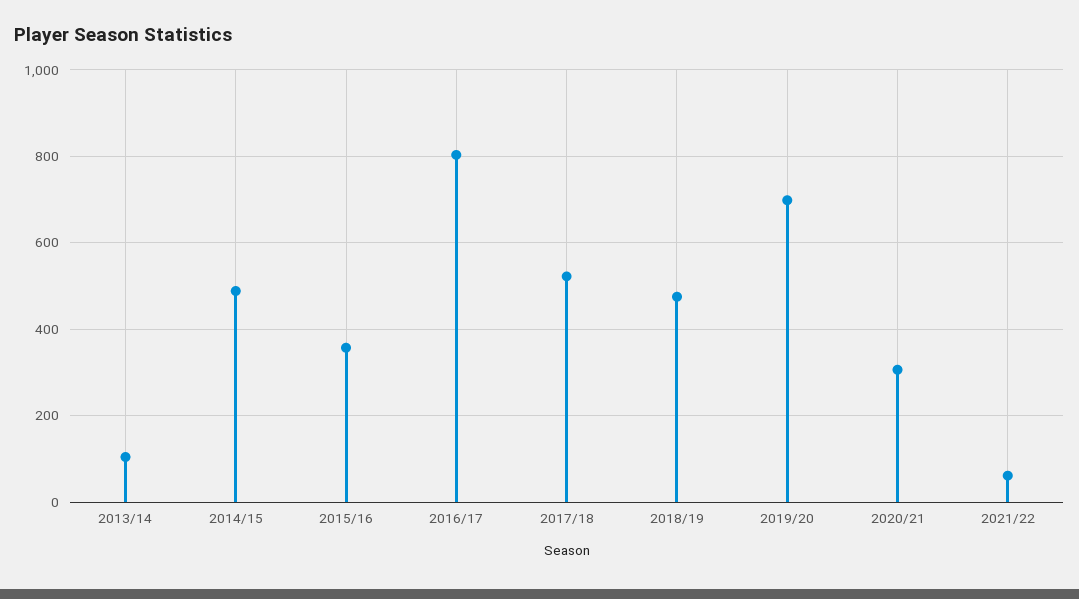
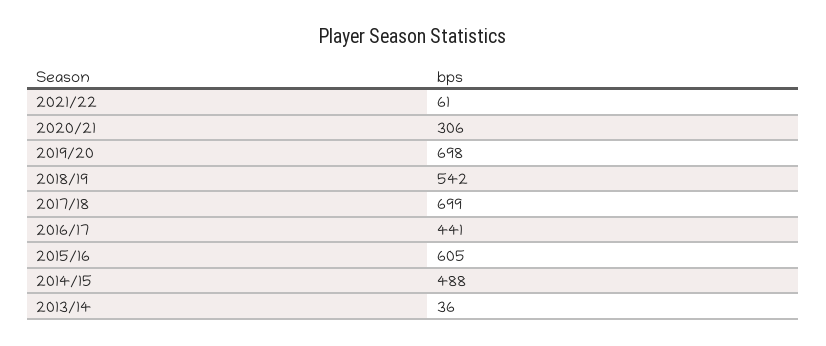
  {
-   "2013/14": 100,
+   "2013/14": 36,
    "2014/15": 488,
-   "2015/16": 360,
+   "2015/16": 605,
-   "2016/17": 800,
+   "2016/17": 441,
-   "2017/18": 520,
+   "2017/18": 699,
-   "2018/19": 480,
+   "2018/19": 542,
    "2019/20": 698,
    "2020/21": 306,
    "2021/22": 61
  }

